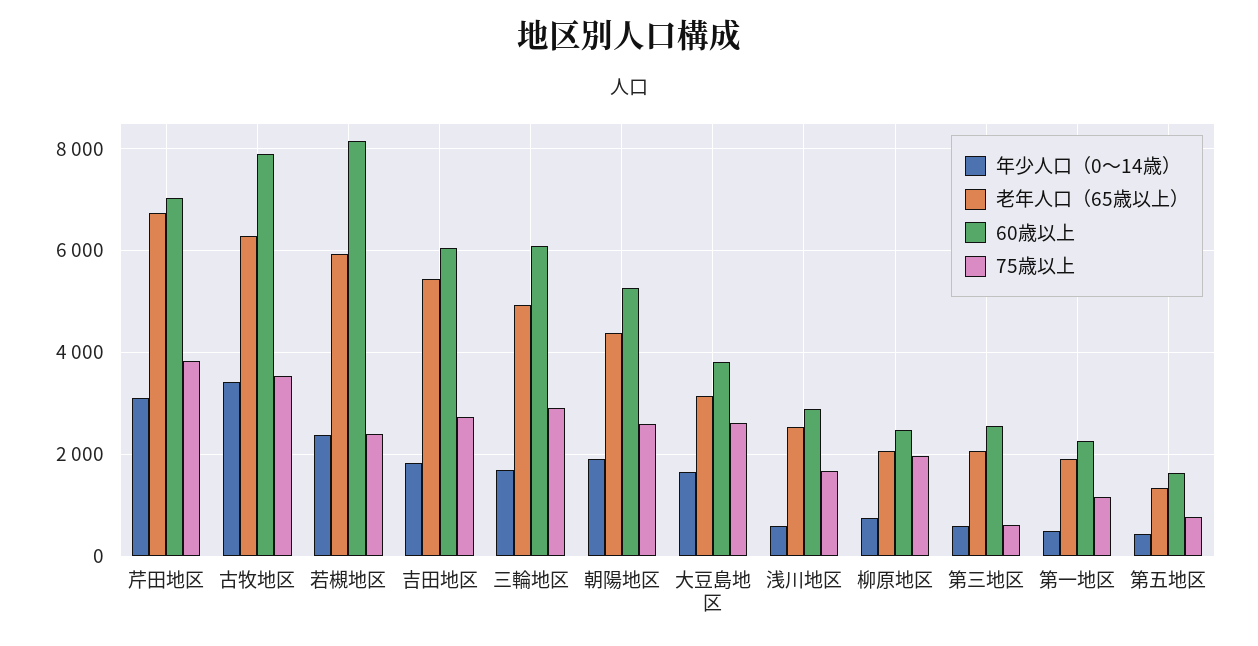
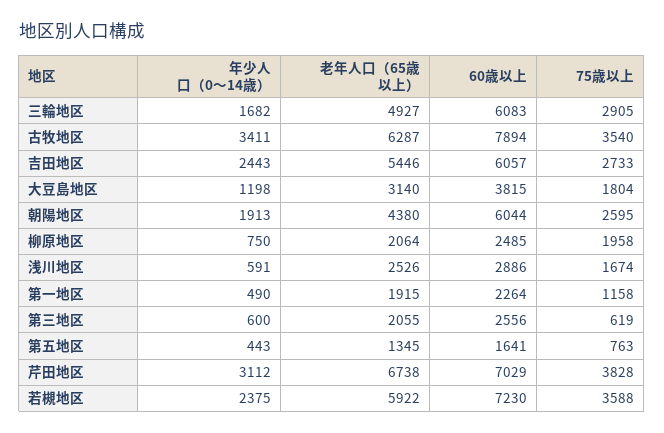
  {
    "年少人口（0〜14歳）": {
      "芹田地区": 3112,
      "古牧地区": 3411,
      "若槻地区": 2375,
-     "吉田地区": 1800,
+     "吉田地区": 2443,
      "三輪地区": 1682,
      "朝陽地区": 1913,
-     "大豆島地区": 1600,
+     "大豆島地区": 1198,
      "浅川地区": 591,
      "柳原地区": 750,
      "第三地区": 600,
      "第一地区": 490,
      "第五地区": 443
    },
    "老年人口（65歳以上）": {
      "芹田地区": 6738,
      "古牧地区": 6287,
      "若槻地区": 5922,
      "吉田地区": 5446,
      "三輪地区": 4927,
      "朝陽地区": 4380,
      "大豆島地区": 3140,
      "浅川地区": 2526,
      "柳原地区": 2064,
      "第三地区": 2055,
      "第一地区": 1915,
      "第五地区": 1345
    },
    "60歳以上": {
      "芹田地区": 7029,
      "古牧地区": 7894,
-     "若槻地区": 8200,
+     "若槻地区": 7230,
      "吉田地区": 6057,
      "三輪地区": 6083,
-     "朝陽地区": 5200,
+     "朝陽地区": 6044,
      "大豆島地区": 3815,
      "浅川地区": 2886,
      "柳原地区": 2485,
      "第三地区": 2556,
      "第一地区": 2264,
      "第五地区": 1641
    },
    "75歳以上": {
      "芹田地区": 3828,
      "古牧地区": 3540,
-     "若槻地区": 2400,
+     "若槻地区": 3588,
      "吉田地区": 2733,
      "三輪地区": 2905,
      "朝陽地区": 2595,
-     "大豆島地区": 2600,
+     "大豆島地区": 1804,
      "浅川地区": 1674,
      "柳原地区": 1958,
      "第三地区": 619,
      "第一地区": 1158,
      "第五地区": 763
    }
  }

